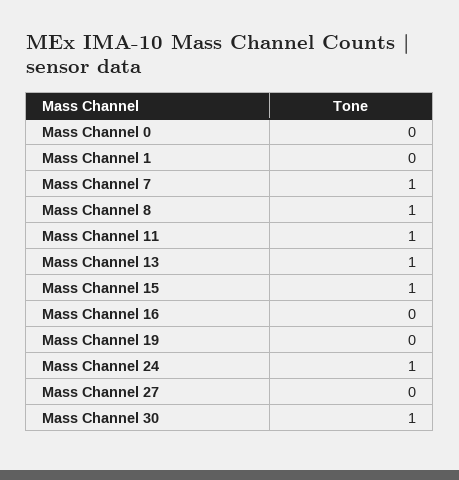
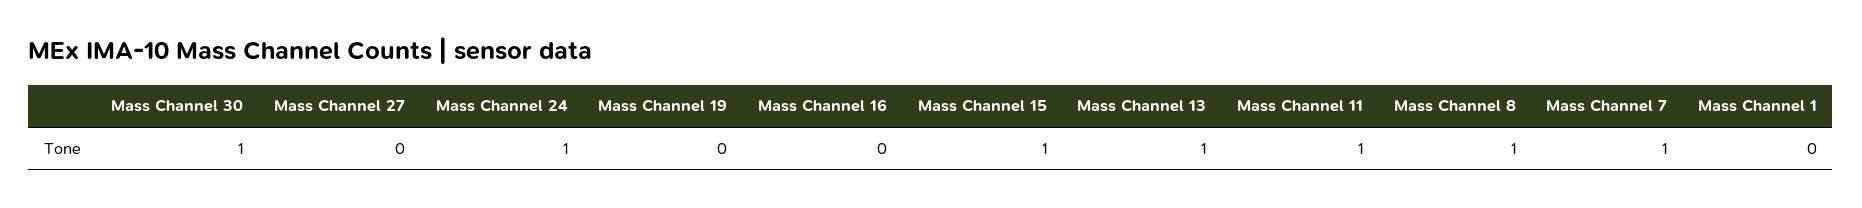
  {
-   "Mass Channel 0": 0,
    "Mass Channel 1": 0,
    "Mass Channel 7": 1,
    "Mass Channel 8": 1,
    "Mass Channel 11": 1,
    "Mass Channel 13": 1,
    "Mass Channel 15": 1,
    "Mass Channel 16": 0,
    "Mass Channel 19": 0,
    "Mass Channel 24": 1,
    "Mass Channel 27": 0,
    "Mass Channel 30": 1
  }

